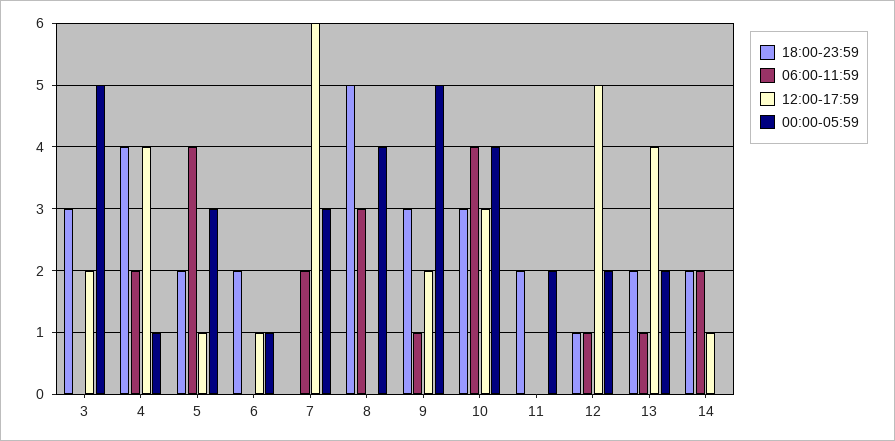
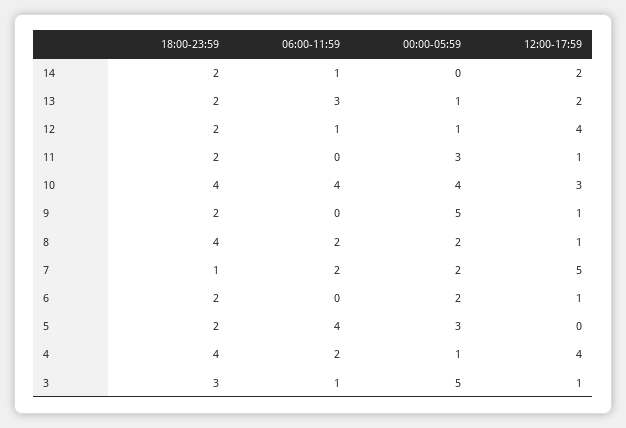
  {
    "18:00-23:59": {
      "3": 3,
      "4": 4,
      "5": 2,
      "6": 2,
-     "7": 0,
+     "7": 1,
-     "8": 5,
+     "8": 4,
-     "9": 3,
+     "9": 2,
-     "10": 3,
+     "10": 4,
      "11": 2,
-     "12": 1,
+     "12": 2,
      "13": 2,
      "14": 2
    },
    "06:00-11:59": {
-     "3": 0,
+     "3": 1,
      "4": 2,
      "5": 4,
      "6": 0,
      "7": 2,
-     "8": 3,
+     "8": 2,
-     "9": 1,
+     "9": 0,
      "10": 4,
      "11": 0,
      "12": 1,
-     "13": 1,
+     "13": 3,
-     "14": 2
+     "14": 1
    },
    "12:00-17:59": {
-     "3": 2,
+     "3": 1,
      "4": 4,
-     "5": 1,
+     "5": 0,
      "6": 1,
-     "7": 6,
+     "7": 5,
-     "8": 0,
+     "8": 1,
-     "9": 2,
+     "9": 1,
      "10": 3,
-     "11": 0,
+     "11": 1,
-     "12": 5,
+     "12": 4,
-     "13": 4,
+     "13": 2,
-     "14": 1
+     "14": 2
    },
    "00:00-05:59": {
      "3": 5,
      "4": 1,
      "5": 3,
-     "6": 1,
+     "6": 2,
-     "7": 3,
+     "7": 2,
-     "8": 4,
+     "8": 2,
      "9": 5,
      "10": 4,
-     "11": 2,
+     "11": 3,
-     "12": 2,
+     "12": 1,
-     "13": 2,
+     "13": 1,
      "14": 0
    }
  }

